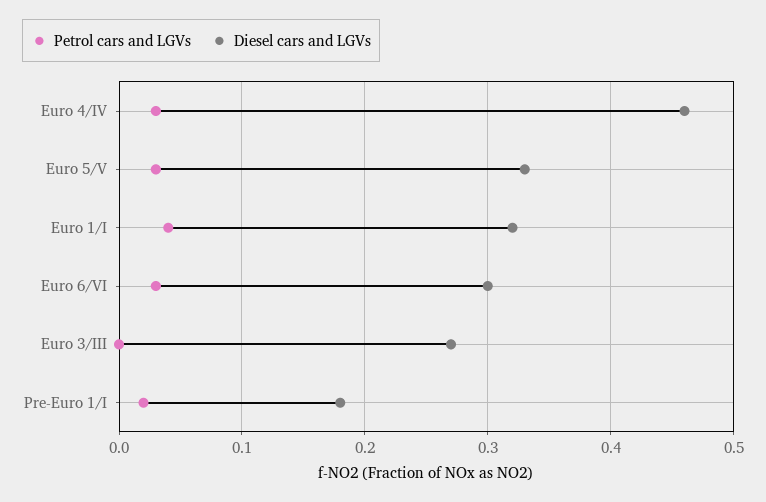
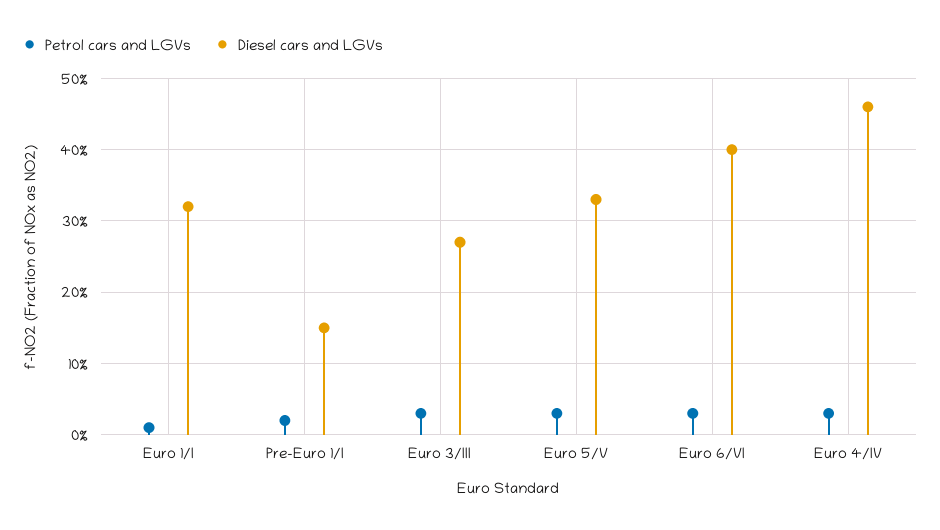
  {
    "Petrol cars and LGVs": {
      "Euro 4/IV": 0.03,
      "Euro 5/V": 0.03,
-     "Euro 1/I": 0.04,
+     "Euro 1/I": 0.01,
      "Euro 6/VI": 0.03,
-     "Euro 3/III": 0,
+     "Euro 3/III": 0.03,
      "Pre-Euro 1/I": 0.02
    },
    "Diesel cars and LGVs": {
      "Euro 4/IV": 0.46,
      "Euro 5/V": 0.33,
      "Euro 1/I": 0.32,
-     "Euro 6/VI": 0.3,
+     "Euro 6/VI": 0.4,
      "Euro 3/III": 0.27,
-     "Pre-Euro 1/I": 0.18
+     "Pre-Euro 1/I": 0.15
    }
  }

